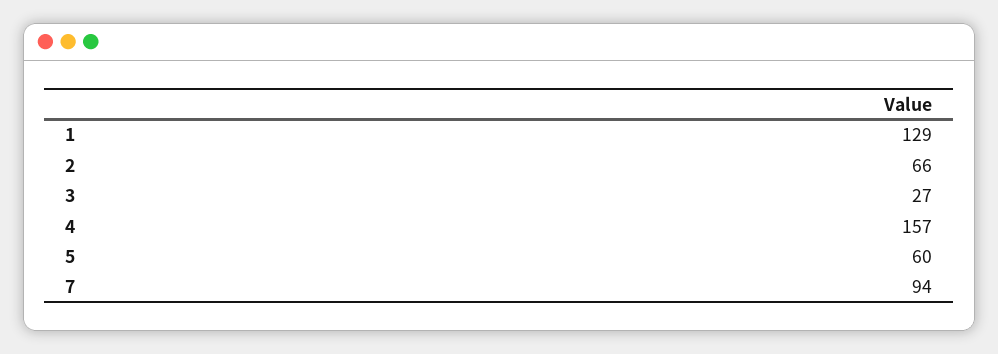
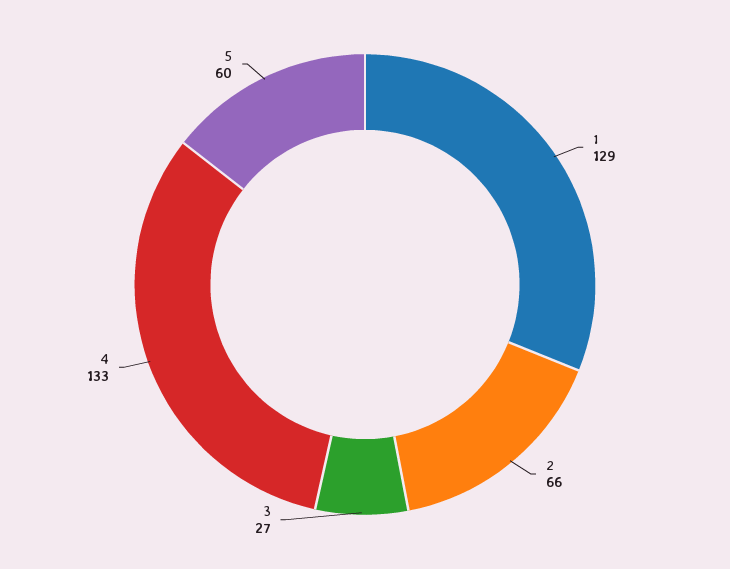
  {
    "1": 129,
    "2": 66,
    "3": 27,
-   "4": 157,
+   "4": 133,
-   "5": 60,
+   "5": 60
-   "7": 94
  }

